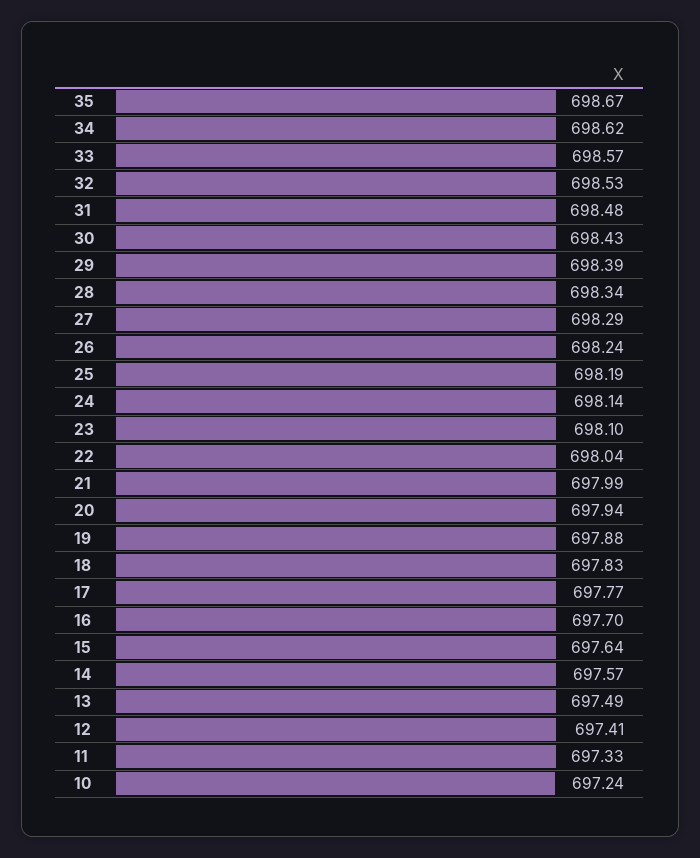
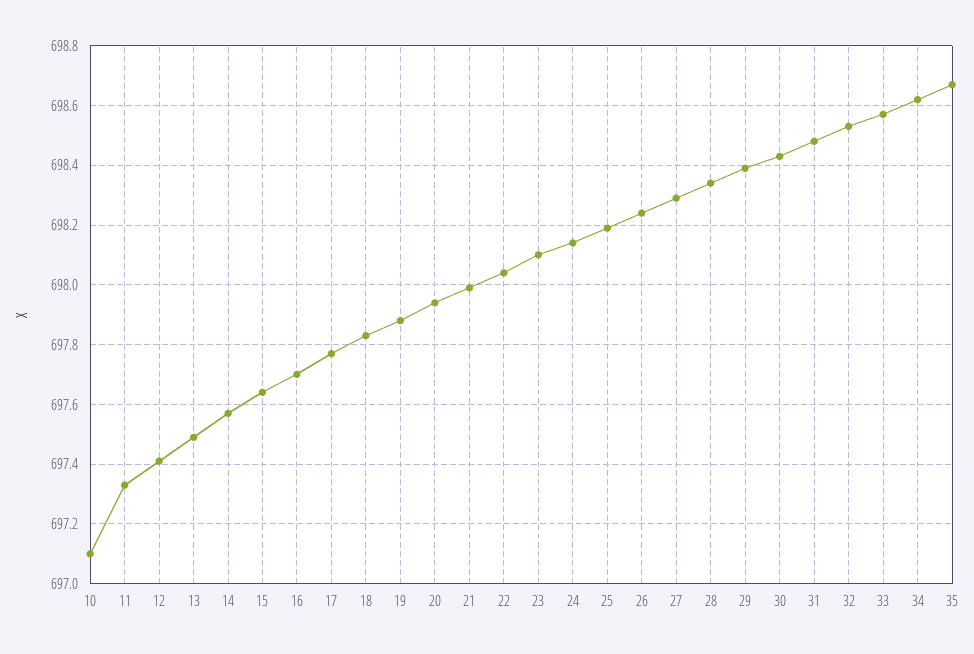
  {
    "35": 698.67,
    "34": 698.62,
    "33": 698.57,
    "32": 698.53,
    "31": 698.48,
    "30": 698.43,
    "29": 698.39,
    "28": 698.34,
    "27": 698.29,
    "26": 698.24,
    "25": 698.19,
    "24": 698.14,
    "23": 698.1,
    "22": 698.04,
    "21": 697.99,
    "20": 697.94,
    "19": 697.88,
    "18": 697.83,
    "17": 697.77,
    "16": 697.7,
    "15": 697.64,
    "14": 697.57,
    "13": 697.49,
    "12": 697.41,
    "11": 697.33,
-   "10": 697.24
+   "10": 697.1
  }

